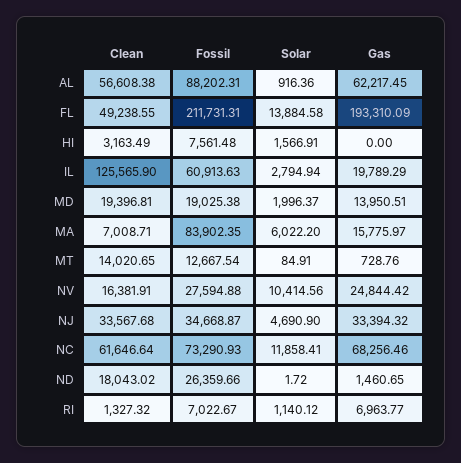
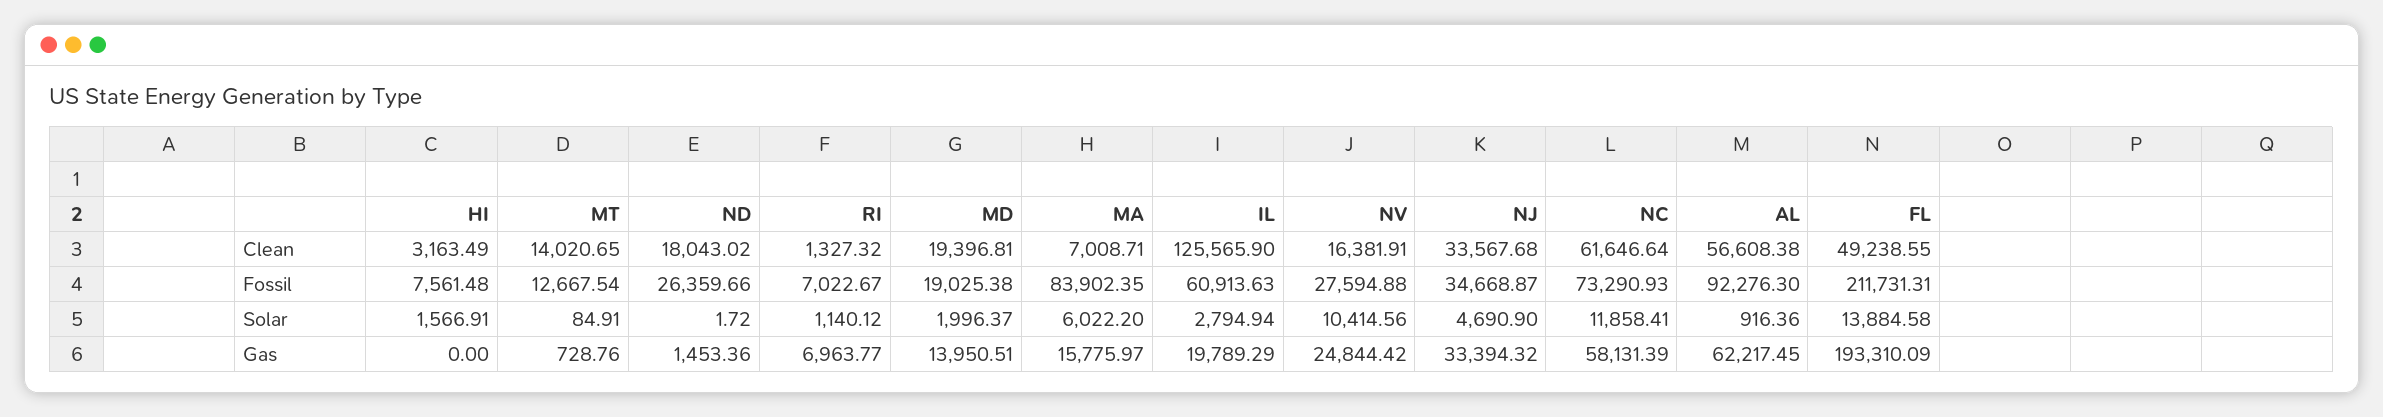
  {
    "Clean": {
      "AL": 56608.38,
      "FL": 49238.55,
      "HI": 3163.49,
      "IL": 125565.9,
      "MD": 19396.81,
      "MA": 7008.71,
      "MT": 14020.65,
      "NV": 16381.91,
      "NJ": 33567.68,
      "NC": 61646.64,
      "ND": 18043.02,
      "RI": 1327.32
    },
    "Fossil": {
-     "AL": 88202.31,
+     "AL": 92276.3,
      "FL": 211731.31,
      "HI": 7561.48,
      "IL": 60913.63,
      "MD": 19025.38,
      "MA": 83902.35,
      "MT": 12667.54,
      "NV": 27594.88,
      "NJ": 34668.87,
      "NC": 73290.93,
      "ND": 26359.66,
      "RI": 7022.67
    },
    "Solar": {
      "AL": 916.36,
      "FL": 13884.58,
      "HI": 1566.91,
      "IL": 2794.94,
      "MD": 1996.37,
      "MA": 6022.2,
      "MT": 84.91,
      "NV": 10414.56,
      "NJ": 4690.9,
      "NC": 11858.41,
      "ND": 1.72,
      "RI": 1140.12
    },
    "Gas": {
      "AL": 62217.45,
      "FL": 193310.09,
      "HI": 0,
      "IL": 19789.29,
      "MD": 13950.51,
      "MA": 15775.97,
      "MT": 728.76,
      "NV": 24844.42,
      "NJ": 33394.32,
-     "NC": 68256.46,
+     "NC": 58131.39,
-     "ND": 1460.65,
+     "ND": 1453.36,
      "RI": 6963.77
    }
  }

